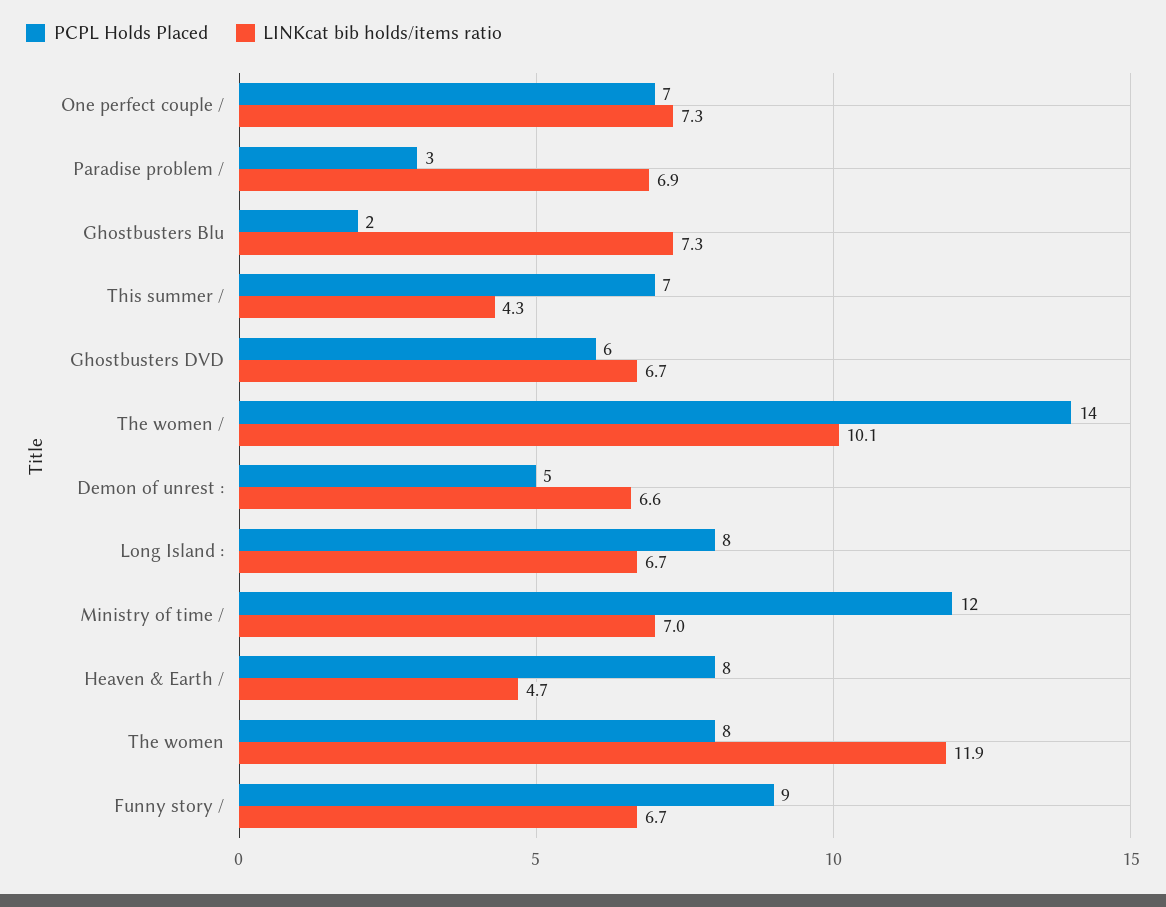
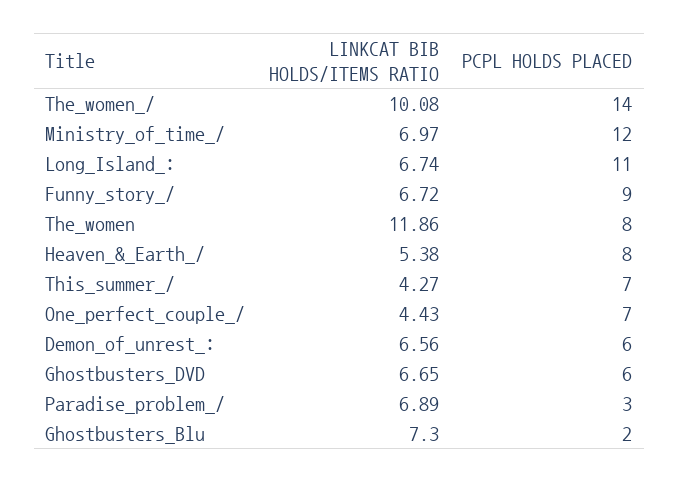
  {
    "PCPL Holds Placed": {
      "One perfect couple /": 7,
      "Paradise problem /": 3,
      "Ghostbusters Blu": 2,
      "This summer /": 7,
      "Ghostbusters DVD": 6,
      "The women /": 14,
-     "Demon of unrest :": 5,
+     "Demon of unrest :": 6,
-     "Long Island :": 8,
+     "Long Island :": 11,
      "Ministry of time /": 12,
      "Heaven & Earth /": 8,
      "The women": 8,
      "Funny story /": 9
    },
    "LINKcat bib holds/items ratio": {
-     "One perfect couple /": 7.3,
+     "One perfect couple /": 4.43,
      "Paradise problem /": 6.89,
      "Ghostbusters Blu": 7.3,
      "This summer /": 4.27,
      "Ghostbusters DVD": 6.65,
      "The women /": 10.08,
      "Demon of unrest :": 6.56,
      "Long Island :": 6.74,
      "Ministry of time /": 6.97,
-     "Heaven & Earth /": 4.7,
+     "Heaven & Earth /": 5.38,
      "The women": 11.86,
      "Funny story /": 6.72
    }
  }

